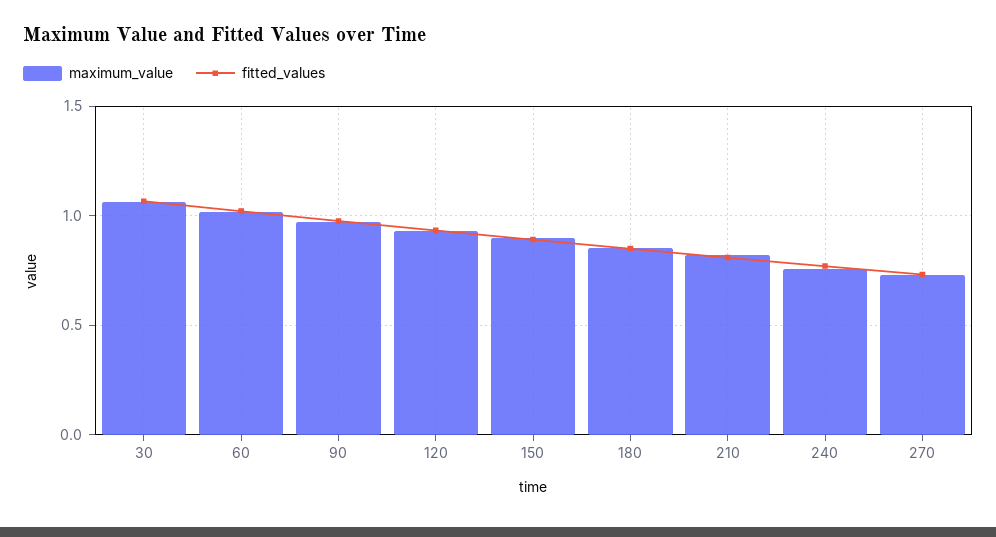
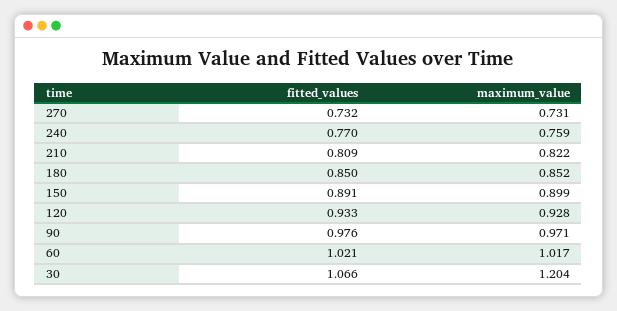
  {
    "maximum_value": {
-     "30": 1.05,
+     "30": 1.204,
      "60": 1.017,
      "90": 0.971,
      "120": 0.928,
      "150": 0.899,
      "180": 0.852,
      "210": 0.822,
      "240": 0.759,
      "270": 0.731
    },
    "fitted_values": {
      "30": 1.066,
      "60": 1.021,
      "90": 0.976,
      "120": 0.933,
      "150": 0.891,
      "180": 0.85,
      "210": 0.809,
      "240": 0.77,
      "270": 0.732
    }
  }

